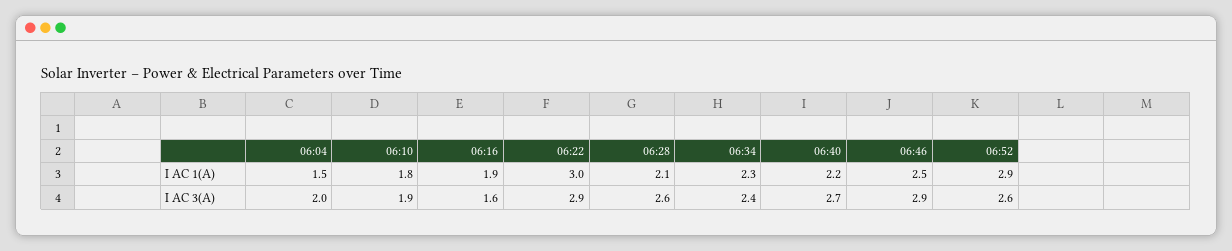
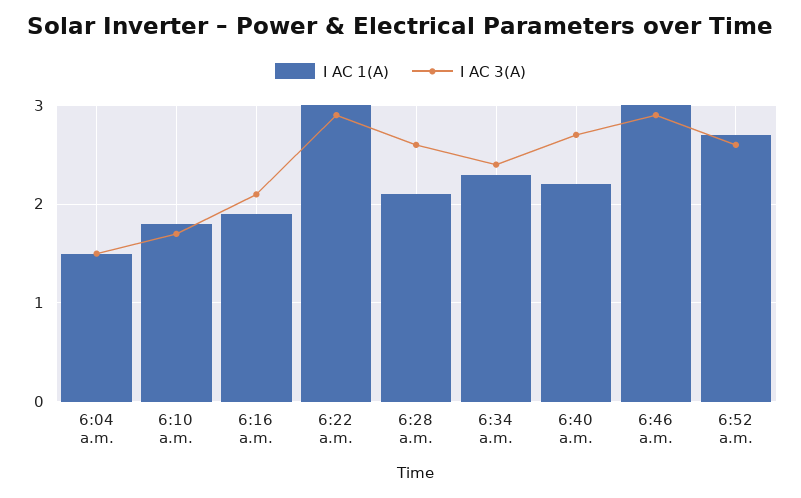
  {
    "I AC 1(A)": {
      "06:04": 1.5,
      "06:10": 1.8,
      "06:16": 1.9,
      "06:22": 3,
      "06:28": 2.1,
      "06:34": 2.3,
      "06:40": 2.2,
-     "06:46": 2.5,
+     "06:46": 3,
-     "06:52": 2.9
+     "06:52": 2.7
    },
    "I AC 3(A)": {
-     "06:04": 2,
+     "06:04": 1.5,
-     "06:10": 1.9,
+     "06:10": 1.7,
-     "06:16": 1.6,
+     "06:16": 2.1,
      "06:22": 2.9,
      "06:28": 2.6,
      "06:34": 2.4,
      "06:40": 2.7,
      "06:46": 2.9,
      "06:52": 2.6
    }
  }

